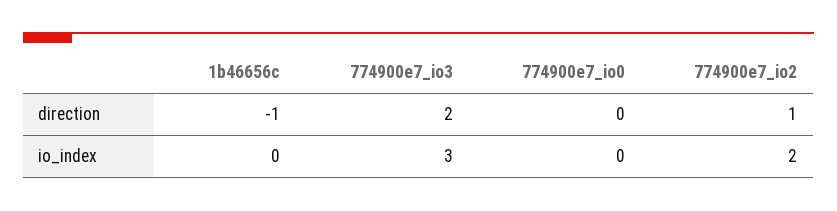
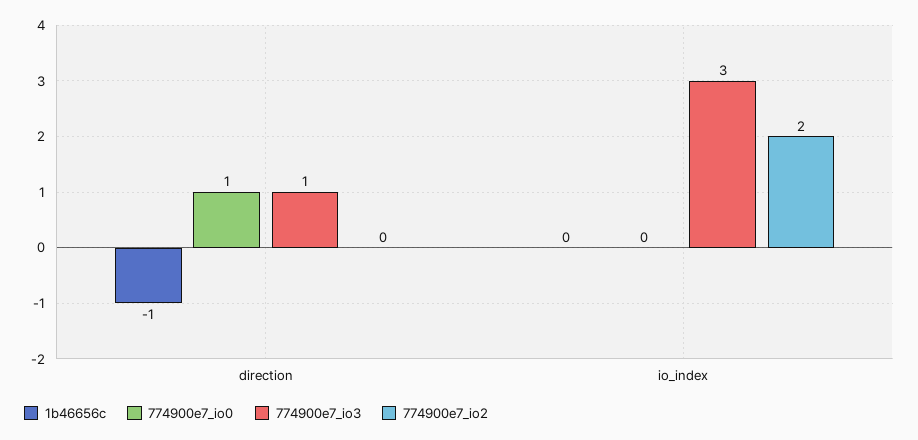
  {
    "1b46656c": {
      "direction": -1,
      "io_index": 0
    },
    "774900e7_io3": {
-     "direction": 2,
+     "direction": 1,
      "io_index": 3
    },
    "774900e7_io0": {
-     "direction": 0,
+     "direction": 1,
      "io_index": 0
    },
    "774900e7_io2": {
-     "direction": 1,
+     "direction": 0,
      "io_index": 2
    }
  }

